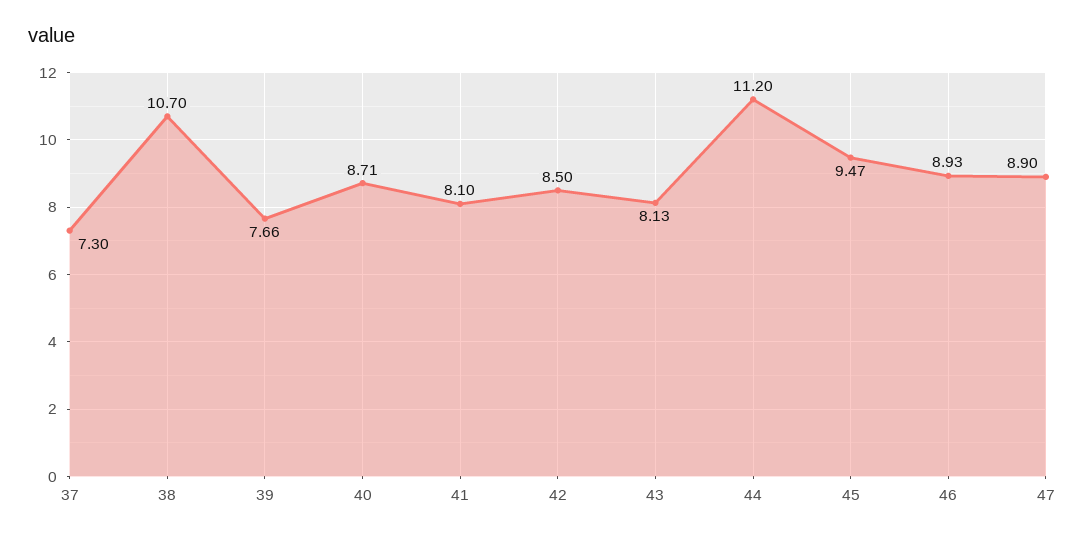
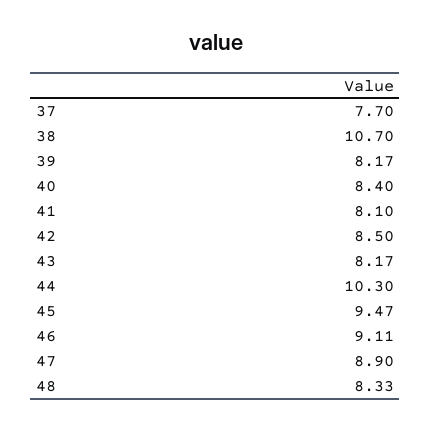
  {
-   "37": 7.3,
+   "37": 7.7,
    "38": 10.7,
-   "39": 7.66,
+   "39": 8.17,
-   "40": 8.71,
+   "40": 8.4,
    "41": 8.1,
    "42": 8.5,
-   "43": 8.13,
+   "43": 8.17,
-   "44": 11.2,
+   "44": 10.3,
    "45": 9.47,
-   "46": 8.93,
+   "46": 9.11,
-   "47": 8.9
+   "47": 8.9,
+   "48": 8.33
  }

